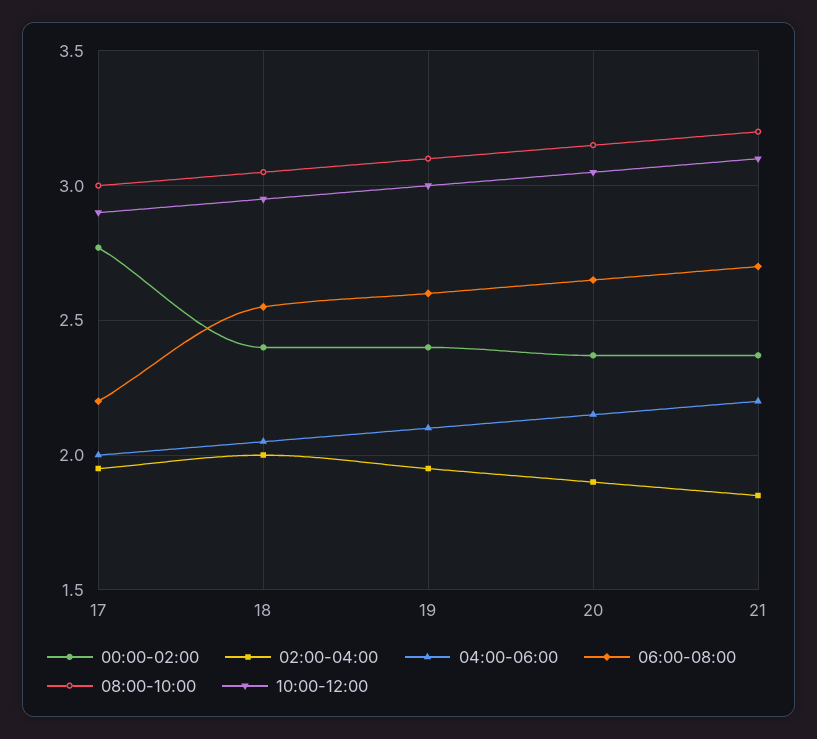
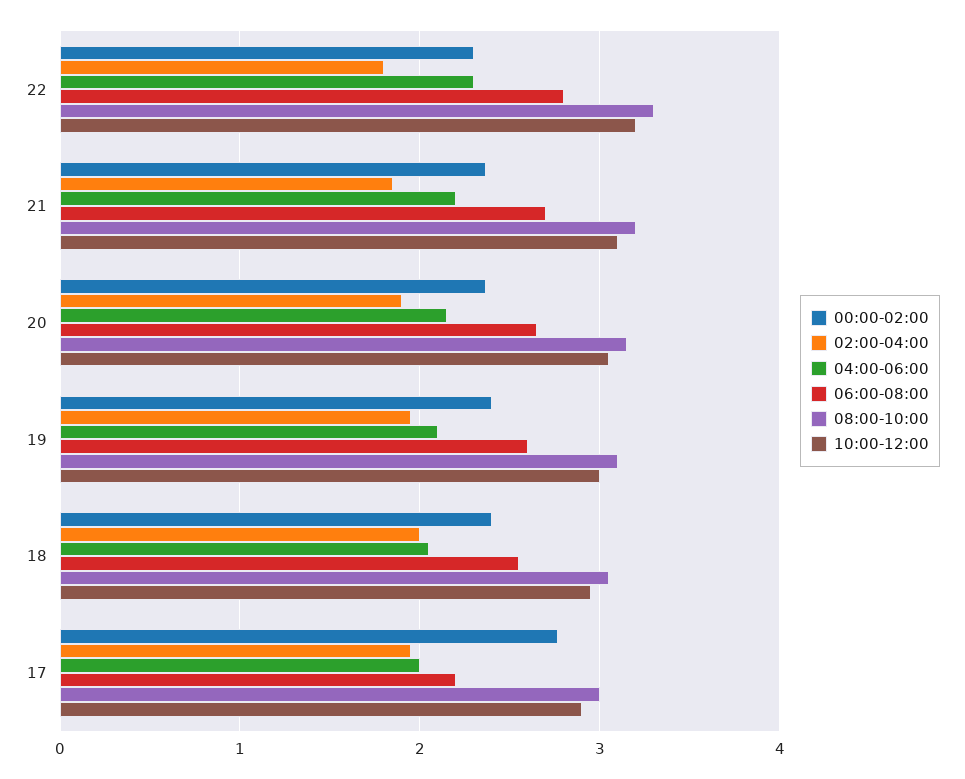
  {
    "00:00-02:00": {
      "17": 2.75,
      "18": 2.4,
      "19": 2.4,
      "20": 2.35,
-     "21": 2.35
+     "21": 2.35,
+     "22": 2.3
    },
    "02:00-04:00": {
      "17": 1.95,
      "18": 2,
      "19": 1.95,
      "20": 1.9,
-     "21": 1.85
+     "21": 1.85,
+     "22": 1.8
    },
    "04:00-06:00": {
      "17": 2,
      "18": 2.05,
      "19": 2.1,
      "20": 2.15,
-     "21": 2.2
+     "21": 2.2,
+     "22": 2.3
    },
    "06:00-08:00": {
      "17": 2.2,
      "18": 2.55,
      "19": 2.6,
      "20": 2.65,
-     "21": 2.7
+     "21": 2.7,
+     "22": 2.8
    },
    "08:00-10:00": {
      "17": 3,
      "18": 3.05,
      "19": 3.1,
      "20": 3.15,
-     "21": 3.2
+     "21": 3.2,
+     "22": 3.3
    },
    "10:00-12:00": {
      "17": 2.9,
      "18": 2.95,
      "19": 3,
      "20": 3.05,
-     "21": 3.1
+     "21": 3.1,
+     "22": 3.2
    }
  }

